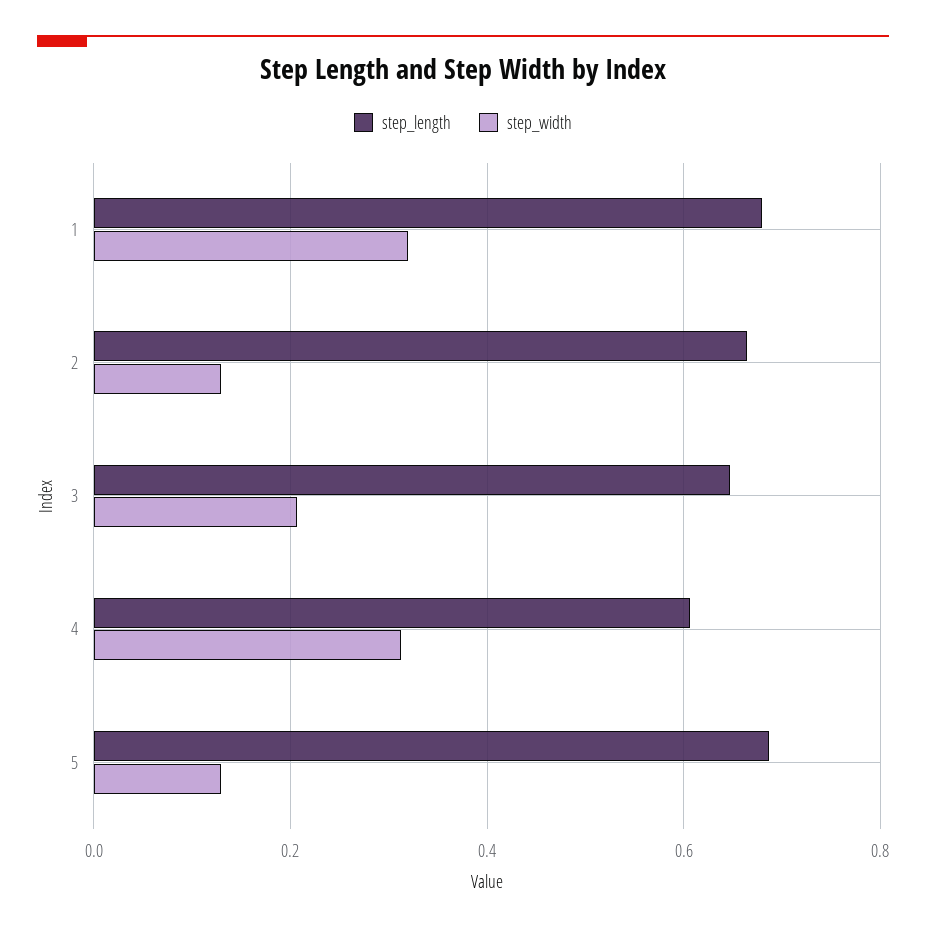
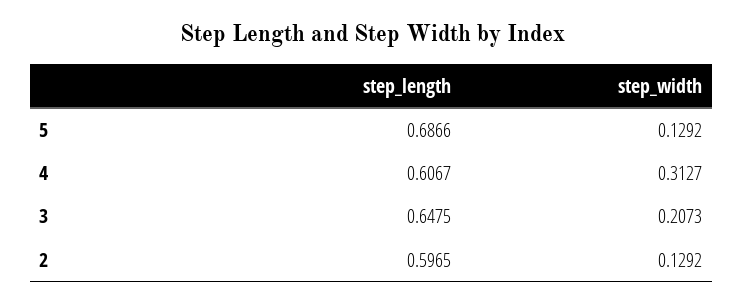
  {
    "step_length": {
-     "1": 0.68,
-     "2": 0.66,
+     "2": 0.5965,
      "3": 0.6475,
      "4": 0.6067,
      "5": 0.6866
    },
    "step_width": {
-     "1": 0.32,
      "2": 0.1292,
      "3": 0.2073,
      "4": 0.3127,
      "5": 0.1292
    }
  }

